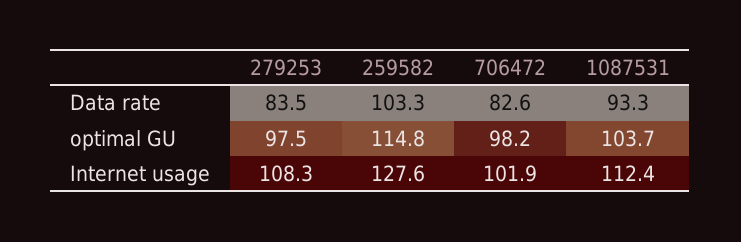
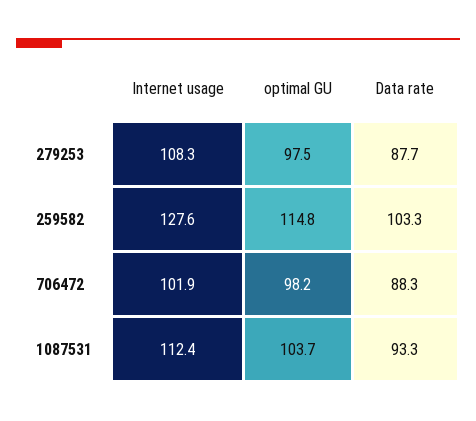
  {
    "279253": {
-     "Data rate": 83.5,
+     "Data rate": 87.7,
      "optimal GU": 97.5,
      "Internet usage": 108.3
    },
    "259582": {
      "Data rate": 103.3,
      "optimal GU": 114.8,
      "Internet usage": 127.6
    },
    "706472": {
-     "Data rate": 82.6,
+     "Data rate": 88.3,
      "optimal GU": 98.2,
      "Internet usage": 101.9
    },
    "1087531": {
      "Data rate": 93.3,
      "optimal GU": 103.7,
      "Internet usage": 112.4
    }
  }

